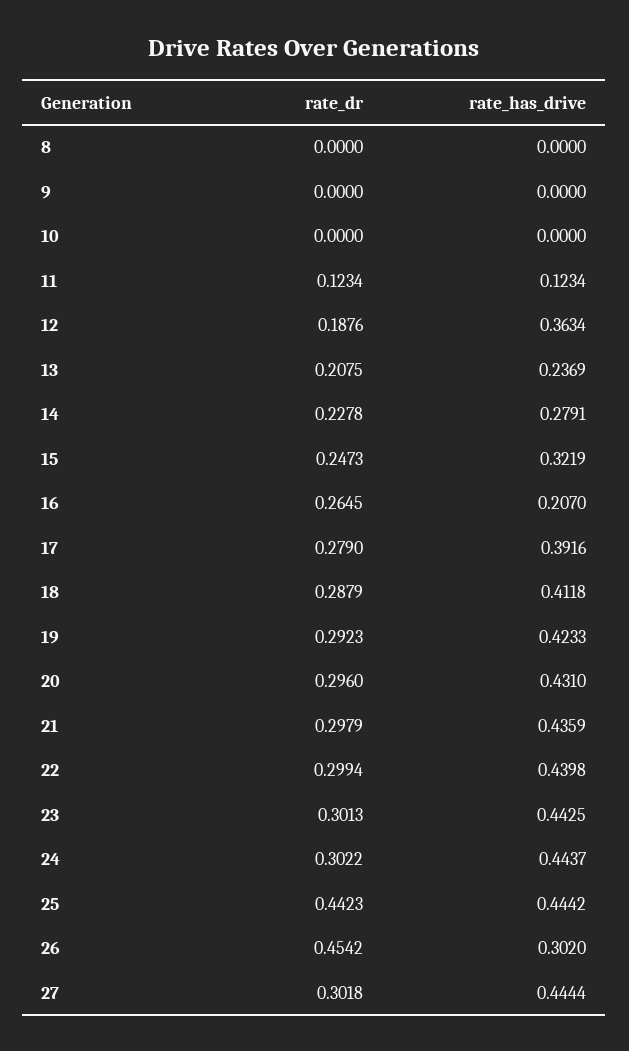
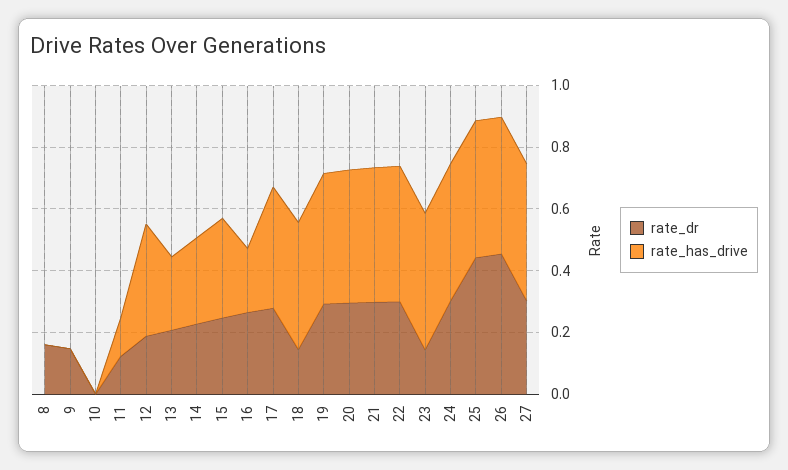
  {
    "rate_dr": {
-     "8": 0,
+     "8": 0.15,
-     "9": 0,
+     "9": 0.15,
      "10": 0,
      "11": 0.1234,
      "12": 0.1876,
      "13": 0.2075,
      "14": 0.2278,
      "15": 0.2473,
      "16": 0.2645,
      "17": 0.279,
-     "18": 0.2879,
+     "18": 0.15,
      "19": 0.2923,
      "20": 0.296,
      "21": 0.2979,
      "22": 0.2994,
-     "23": 0.3013,
+     "23": 0.15,
      "24": 0.3022,
      "25": 0.4423,
      "26": 0.4542,
      "27": 0.3018
    },
    "rate_has_drive": {
      "8": 0,
      "9": 0,
      "10": 0,
      "11": 0.1234,
      "12": 0.3634,
      "13": 0.2369,
      "14": 0.2791,
      "15": 0.3219,
      "16": 0.207,
      "17": 0.3916,
      "18": 0.4118,
      "19": 0.4233,
      "20": 0.431,
      "21": 0.4359,
      "22": 0.4398,
      "23": 0.4425,
      "24": 0.4437,
      "25": 0.4442,
-     "26": 0.302,
+     "26": 0.45,
      "27": 0.4444
    }
  }

